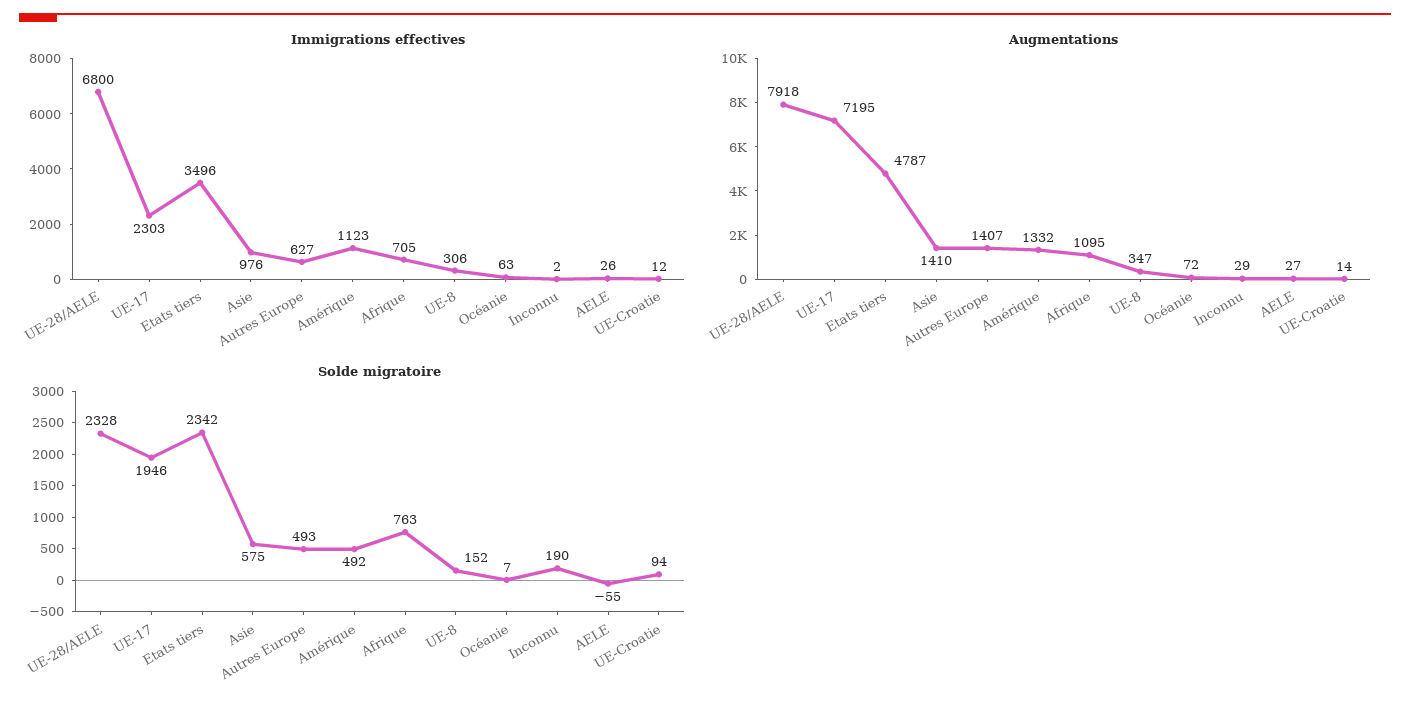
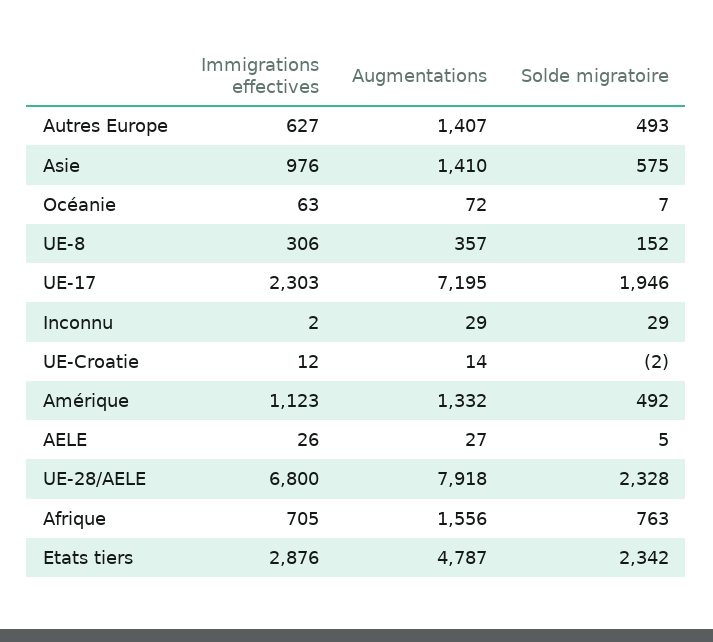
  {
    "Immigrations effectives": {
      "UE-28/AELE": 6800,
      "UE-17": 2303,
-     "Etats tiers": 3496,
+     "Etats tiers": 2876,
      "Asie": 976,
      "Autres Europe": 627,
      "Amérique": 1123,
      "Afrique": 705,
      "UE-8": 306,
      "Océanie": 63,
      "Inconnu": 2,
      "AELE": 26,
      "UE-Croatie": 12
    },
    "Augmentations": {
      "UE-28/AELE": 7918,
      "UE-17": 7195,
      "Etats tiers": 4787,
      "Asie": 1410,
      "Autres Europe": 1407,
      "Amérique": 1332,
-     "Afrique": 1095,
+     "Afrique": 1556,
-     "UE-8": 347,
+     "UE-8": 357,
      "Océanie": 72,
      "Inconnu": 29,
      "AELE": 27,
      "UE-Croatie": 14
    },
    "Solde migratoire": {
      "UE-28/AELE": 2328,
      "UE-17": 1946,
      "Etats tiers": 2342,
      "Asie": 575,
      "Autres Europe": 493,
      "Amérique": 492,
      "Afrique": 763,
      "UE-8": 152,
      "Océanie": 7,
-     "Inconnu": 190,
+     "Inconnu": 29,
-     "AELE": -55,
+     "AELE": 5,
-     "UE-Croatie": 94
+     "UE-Croatie": -2
    }
  }

